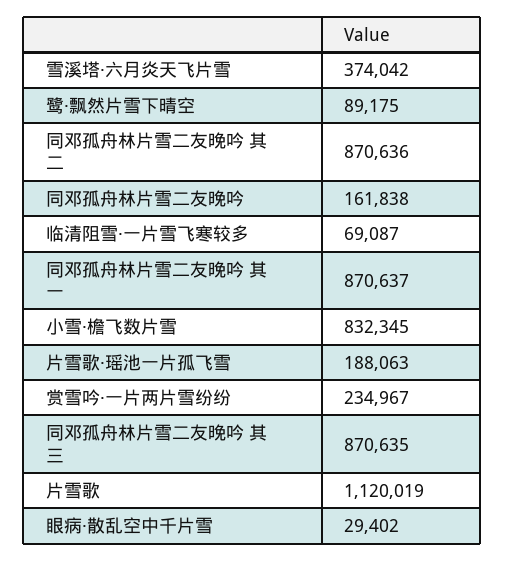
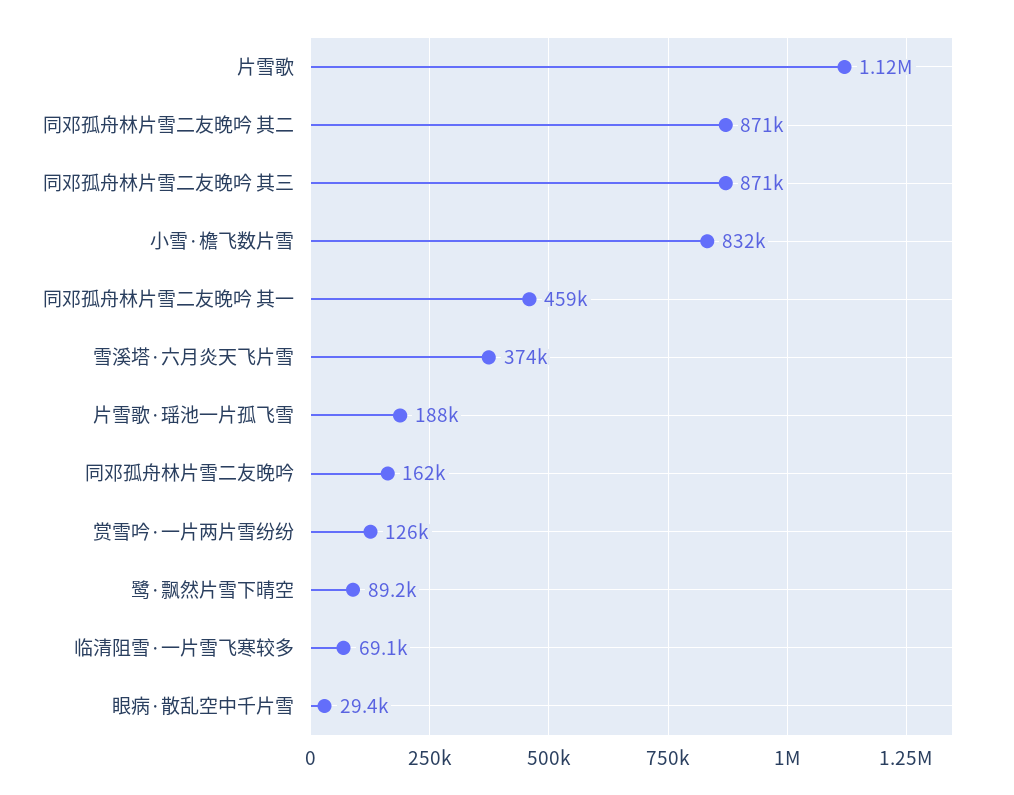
  {
    "雪溪塔·六月炎天飞片雪": 374042,
    "鹭·飘然片雪下晴空": 89175,
    "同邓孤舟林片雪二友晚吟 其二": 870636,
    "同邓孤舟林片雪二友晚吟": 161838,
    "临清阻雪·一片雪飞寒较多": 69087,
-   "同邓孤舟林片雪二友晚吟 其一": 870637,
+   "同邓孤舟林片雪二友晚吟 其一": 459000,
    "小雪·檐飞数片雪": 832345,
    "片雪歌·瑶池一片孤飞雪": 188063,
-   "赏雪吟·一片两片雪纷纷": 234967,
+   "赏雪吟·一片两片雪纷纷": 126000,
    "同邓孤舟林片雪二友晚吟 其三": 870635,
    "片雪歌": 1120019,
    "眼病·散乱空中千片雪": 29402
  }

